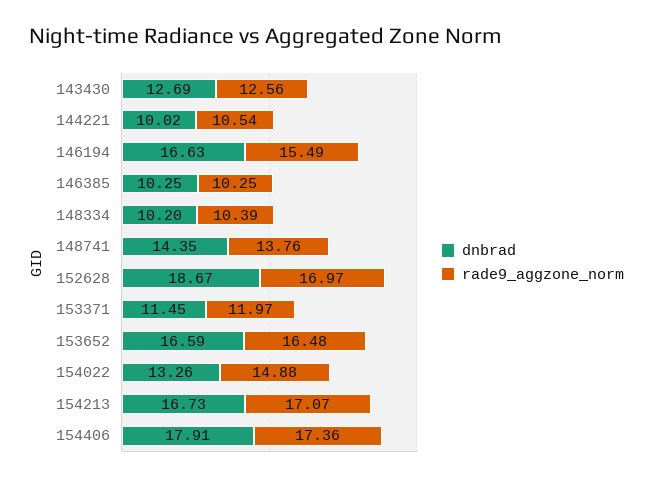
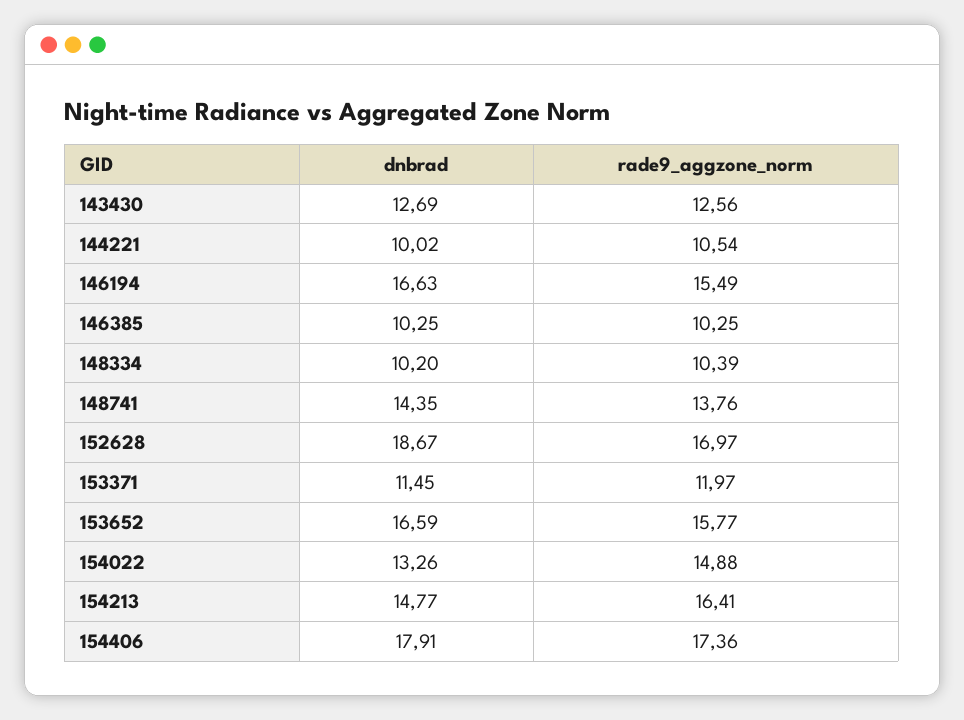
  {
    "dnbrad": {
      "143430": 12.69,
      "144221": 10.02,
      "146194": 16.63,
      "146385": 10.25,
      "148334": 10.2,
      "148741": 14.35,
      "152628": 18.67,
      "153371": 11.45,
      "153652": 16.59,
      "154022": 13.26,
-     "154213": 16.73,
+     "154213": 14.77,
      "154406": 17.91
    },
    "rade9_aggzone_norm": {
      "143430": 12.56,
      "144221": 10.54,
      "146194": 15.49,
      "146385": 10.25,
      "148334": 10.39,
      "148741": 13.76,
      "152628": 16.97,
      "153371": 11.97,
-     "153652": 16.48,
+     "153652": 15.77,
      "154022": 14.88,
-     "154213": 17.07,
+     "154213": 16.41,
      "154406": 17.36
    }
  }

